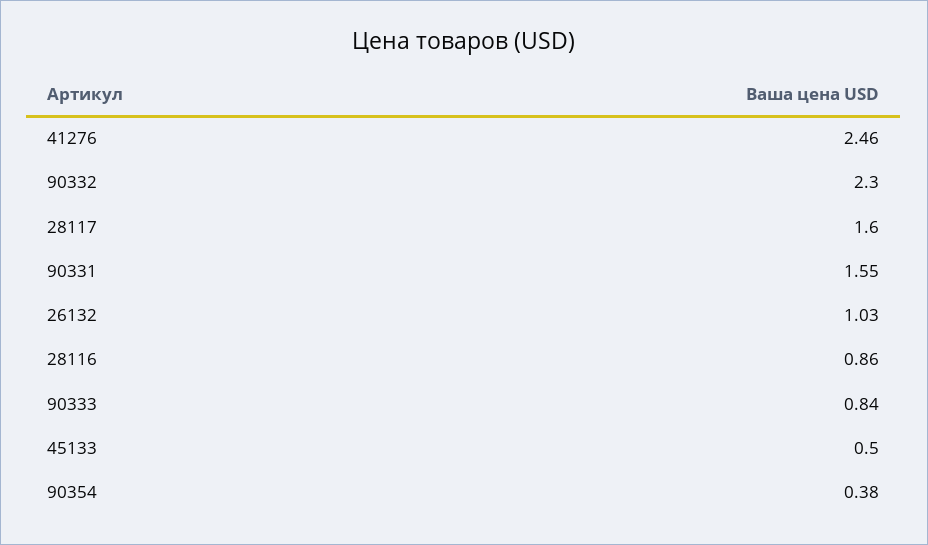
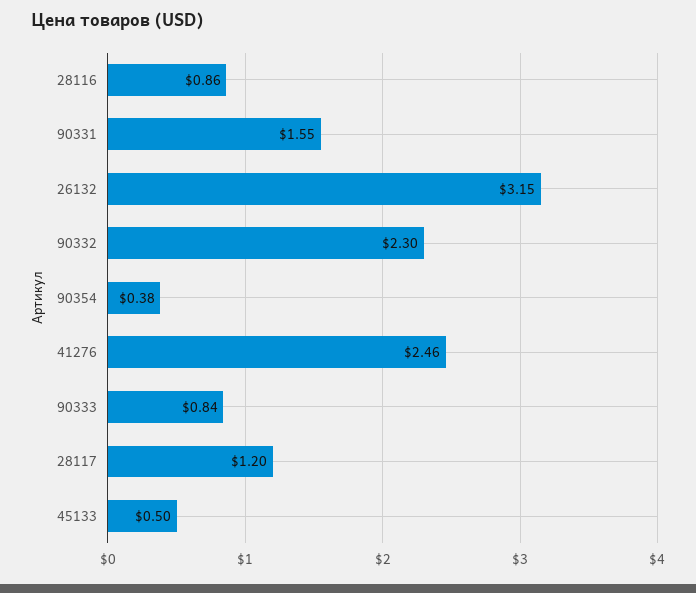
  {
    "41276": 2.46,
    "90332": 2.3,
-   "28117": 1.6,
+   "28117": 1.2,
    "90331": 1.55,
-   "26132": 1.03,
+   "26132": 3.15,
    "28116": 0.86,
    "90333": 0.84,
    "45133": 0.5,
    "90354": 0.38
  }

